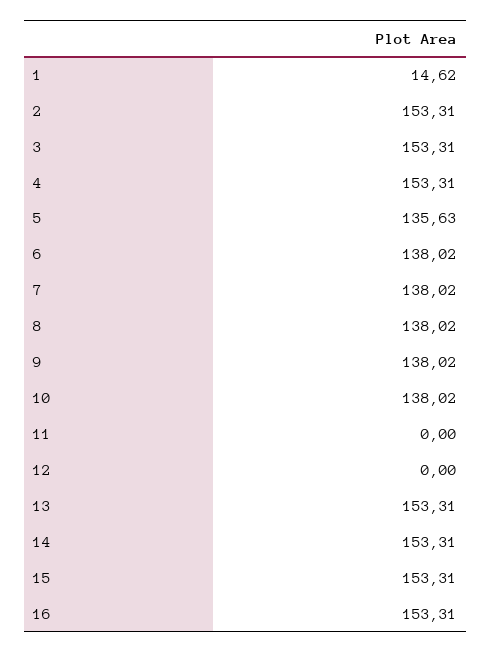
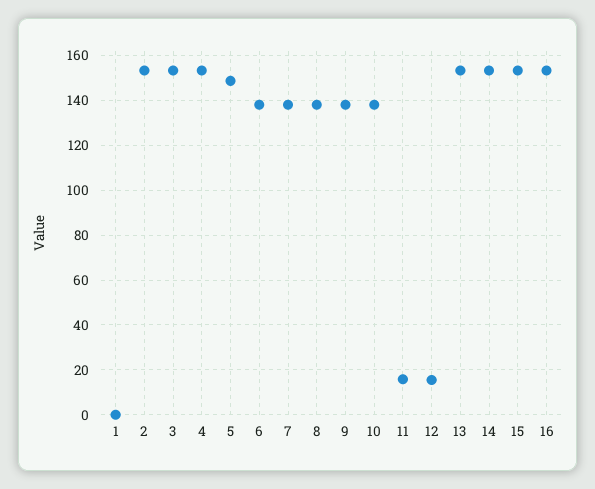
  {
-   "1": 14.62,
+   "1": 0,
    "2": 153.31,
    "3": 153.31,
    "4": 153.31,
-   "5": 135.63,
+   "5": 150,
    "6": 138.02,
    "7": 138.02,
    "8": 138.02,
    "9": 138.02,
    "10": 138.02,
-   "11": 0,
+   "11": 15,
-   "12": 0,
+   "12": 15,
    "13": 153.31,
    "14": 153.31,
    "15": 153.31,
    "16": 153.31
  }

